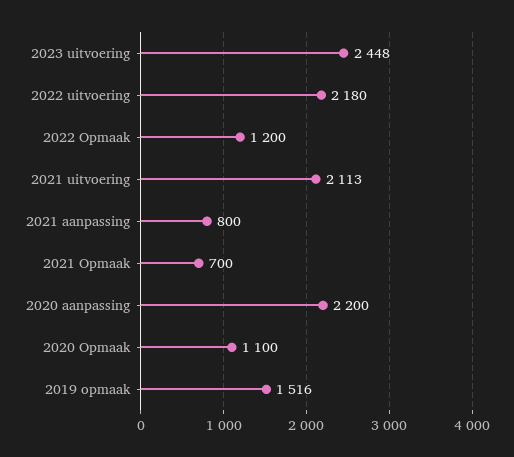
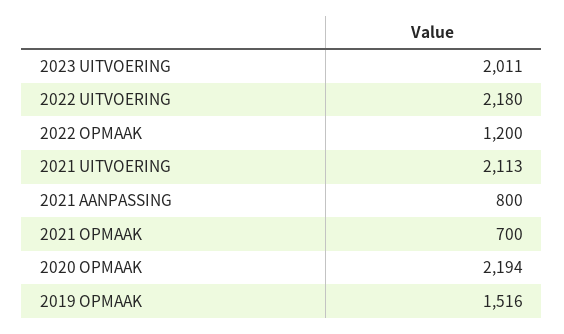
  {
-   "2023 uitvoering": 2448,
+   "2023 uitvoering": 2011,
    "2022 uitvoering": 2180,
    "2022 Opmaak": 1200,
    "2021 uitvoering": 2113,
    "2021 aanpassing": 800,
    "2021 Opmaak": 700,
-   "2020 aanpassing": 2200,
-   "2020 Opmaak": 1100,
+   "2020 Opmaak": 2194,
    "2019 opmaak": 1516
  }

